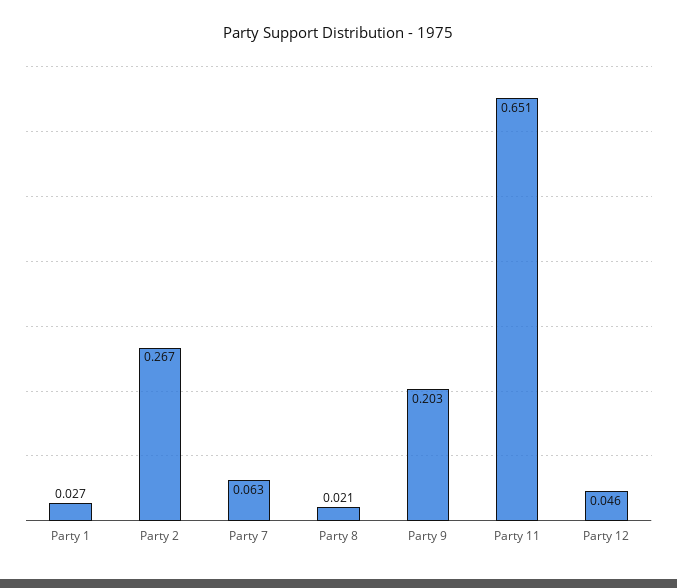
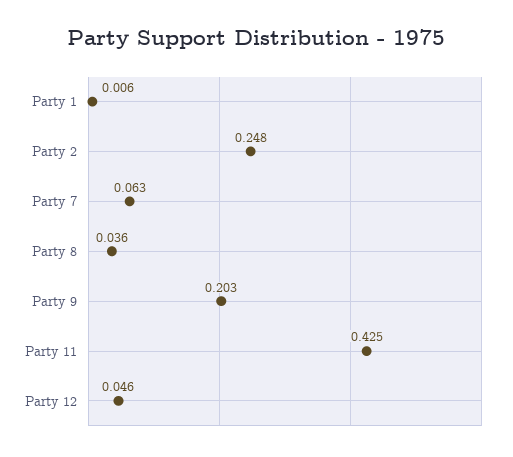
  {
-   "Party 1": 0.027,
+   "Party 1": 0.006,
-   "Party 2": 0.267,
+   "Party 2": 0.248,
    "Party 7": 0.063,
-   "Party 8": 0.021,
+   "Party 8": 0.036,
    "Party 9": 0.203,
-   "Party 11": 0.651,
+   "Party 11": 0.425,
    "Party 12": 0.046
  }

